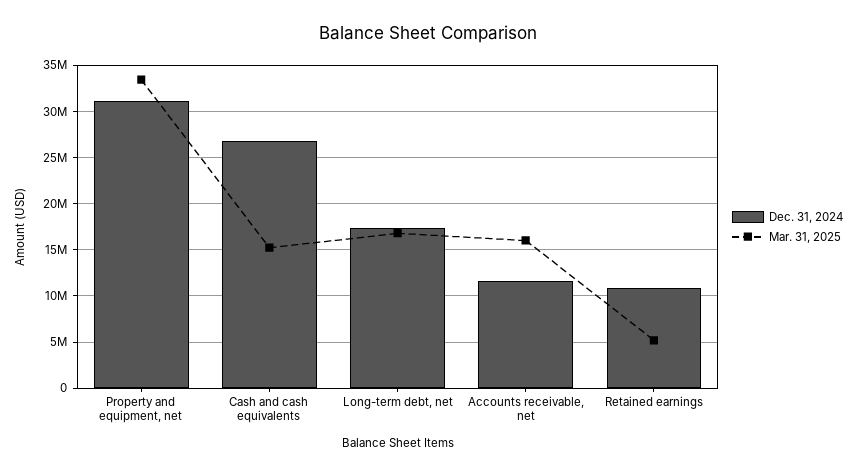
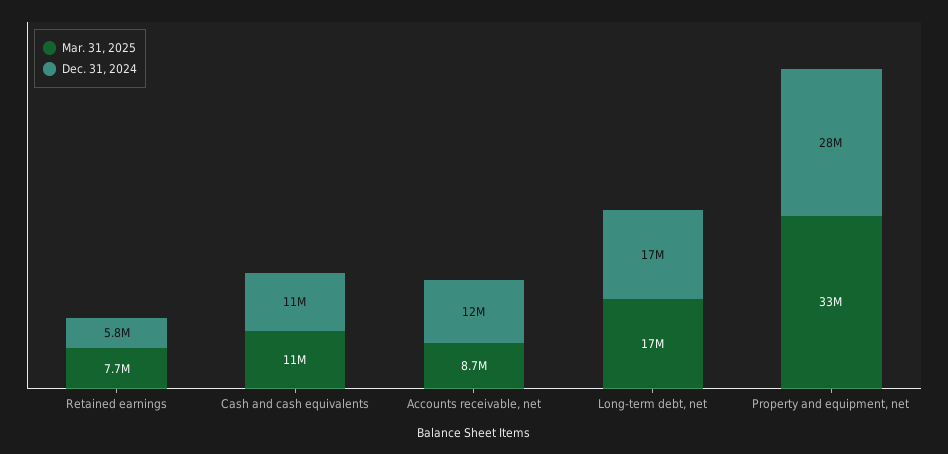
  {
    "Dec. 31, 2024": {
-     "Property and equipment, net": 31000000,
+     "Property and equipment, net": 28000000,
-     "Cash and cash equivalents": 27000000,
+     "Cash and cash equivalents": 11000000,
      "Long-term debt, net": 17000000,
      "Accounts receivable, net": 12000000,
-     "Retained earnings": 11000000
+     "Retained earnings": 5800000
    },
    "Mar. 31, 2025": {
      "Property and equipment, net": 33000000,
-     "Cash and cash equivalents": 15000000,
+     "Cash and cash equivalents": 11000000,
      "Long-term debt, net": 17000000,
-     "Accounts receivable, net": 16000000,
+     "Accounts receivable, net": 8700000,
-     "Retained earnings": 5000000
+     "Retained earnings": 7700000
    }
  }

